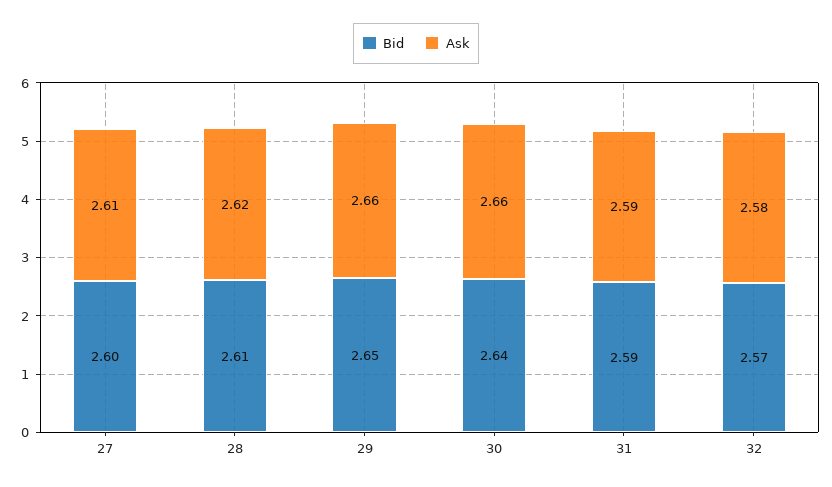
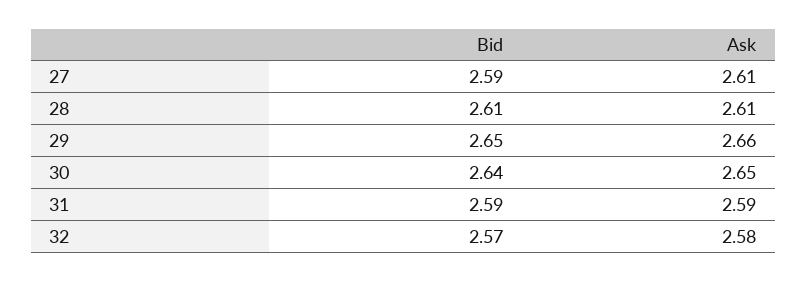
  {
    "Bid": {
-     "27": 2.6,
+     "27": 2.59,
      "28": 2.61,
      "29": 2.65,
      "30": 2.64,
      "31": 2.59,
      "32": 2.57
    },
    "Ask": {
      "27": 2.61,
-     "28": 2.62,
+     "28": 2.61,
      "29": 2.66,
-     "30": 2.66,
+     "30": 2.65,
      "31": 2.59,
      "32": 2.58
    }
  }

